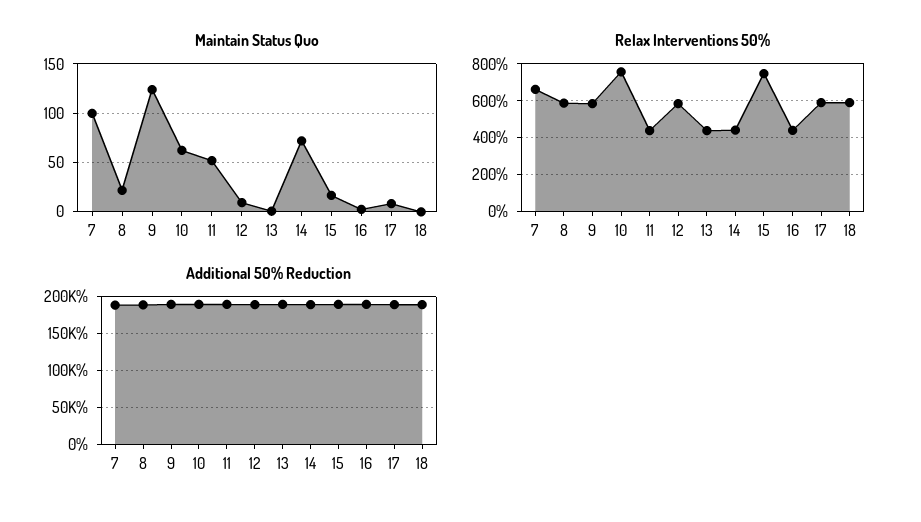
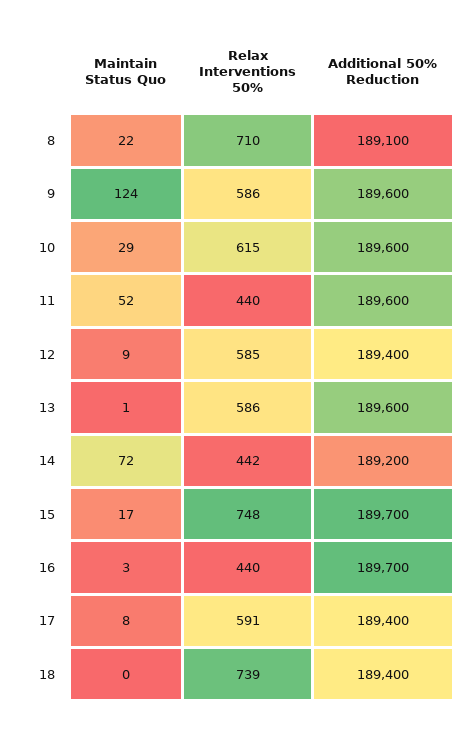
  {
    "Maintain Status Quo": {
-     "7": 100,
      "8": 22,
      "9": 124,
-     "10": 60,
+     "10": 29,
      "11": 52,
      "12": 9,
      "13": 1,
      "14": 72,
      "15": 17,
      "16": 3,
      "17": 8,
      "18": 0
    },
    "Relax Interventions 50%": {
-     "7": 650,
-     "8": 600,
+     "8": 710,
      "9": 586,
-     "10": 750,
+     "10": 615,
      "11": 440,
      "12": 585,
-     "13": 450,
+     "13": 586,
      "14": 442,
      "15": 748,
      "16": 440,
      "17": 591,
-     "18": 600
+     "18": 739
    },
    "Additional 50% Reduction": {
-     "7": 190000,
      "8": 189100,
      "9": 189600,
      "10": 189600,
      "11": 189600,
      "12": 189400,
      "13": 189600,
      "14": 189200,
      "15": 189700,
      "16": 189700,
      "17": 189400,
      "18": 189400
    }
  }

